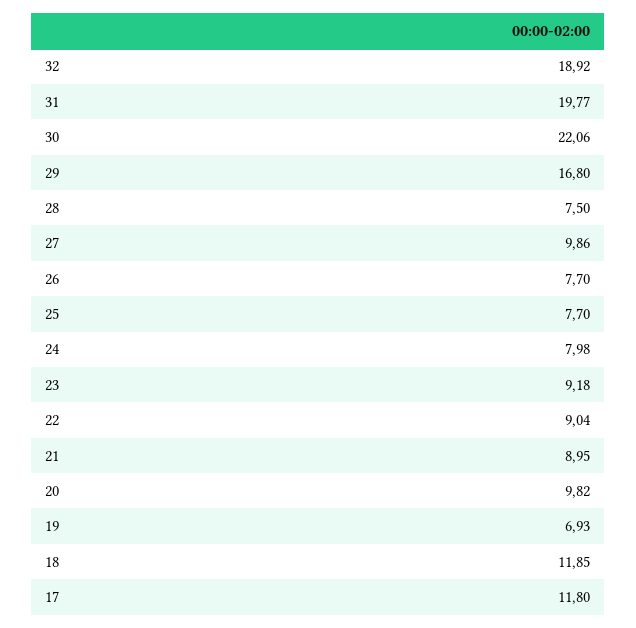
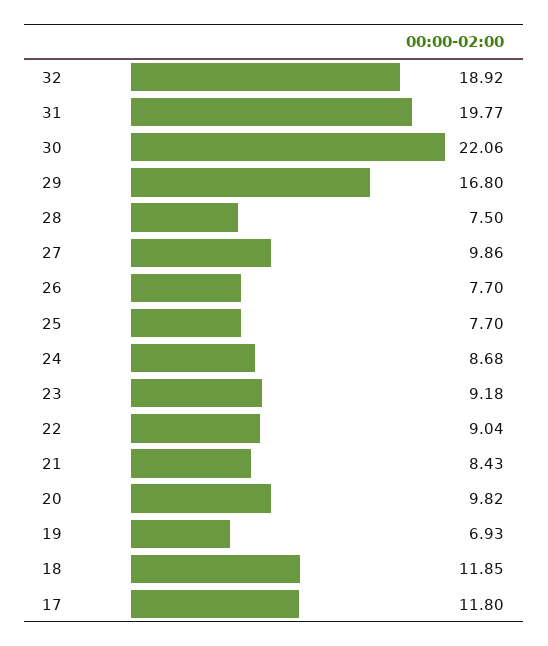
  {
    "32": 18.92,
    "31": 19.77,
    "30": 22.06,
    "29": 16.8,
    "28": 7.5,
    "27": 9.86,
    "26": 7.7,
    "25": 7.7,
-   "24": 7.98,
+   "24": 8.68,
    "23": 9.18,
    "22": 9.04,
-   "21": 8.95,
+   "21": 8.43,
    "20": 9.82,
    "19": 6.93,
    "18": 11.85,
    "17": 11.8
  }

